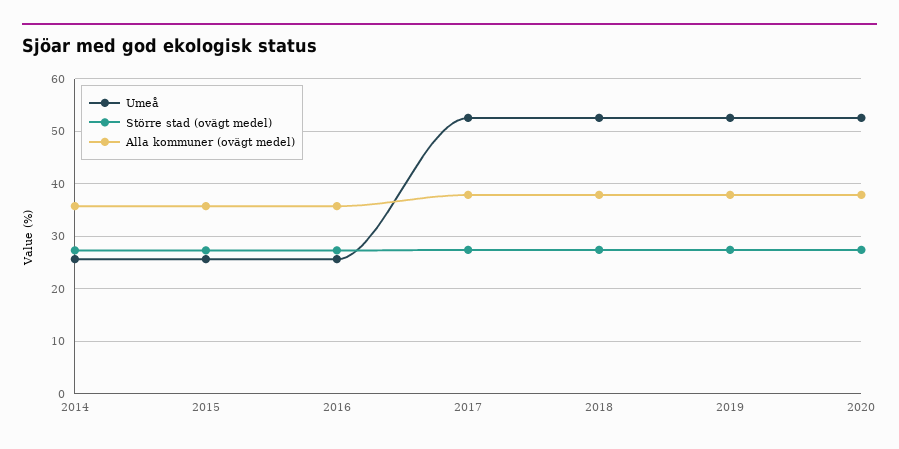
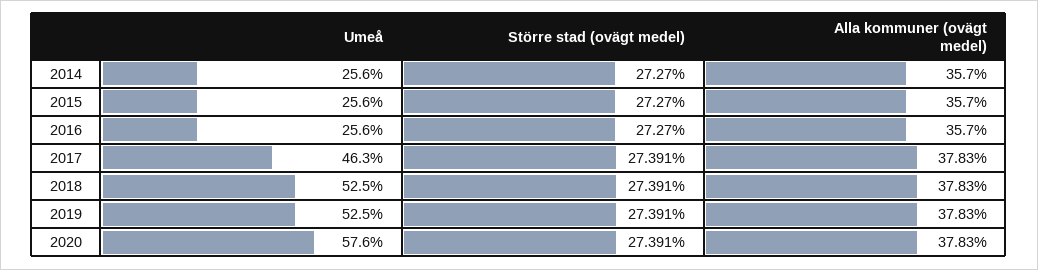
  {
    "Umeå": {
      "2014": 25.6,
      "2015": 25.6,
      "2016": 25.6,
-     "2017": 52,
+     "2017": 46.3,
      "2018": 52.5,
      "2019": 52.5,
-     "2020": 52
+     "2020": 57.6
    },
    "Större stad (ovägt medel)": {
      "2014": 27.27,
      "2015": 27.27,
      "2016": 27.27,
      "2017": 27.391,
      "2018": 27.391,
      "2019": 27.391,
      "2020": 27.391
    },
    "Alla kommuner (ovägt medel)": {
      "2014": 35.7,
      "2015": 35.7,
      "2016": 35.7,
      "2017": 37.83,
      "2018": 37.83,
      "2019": 37.83,
      "2020": 37.83
    }
  }

